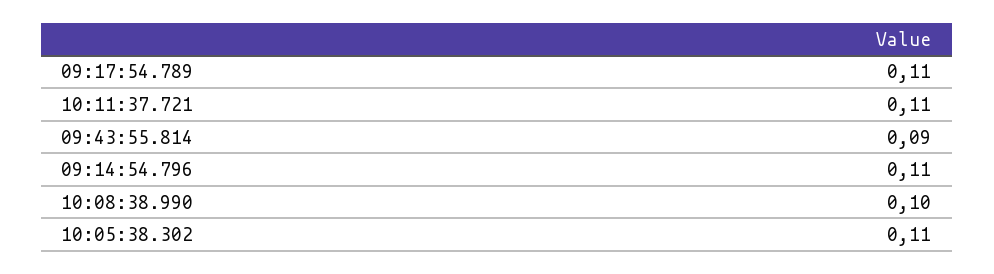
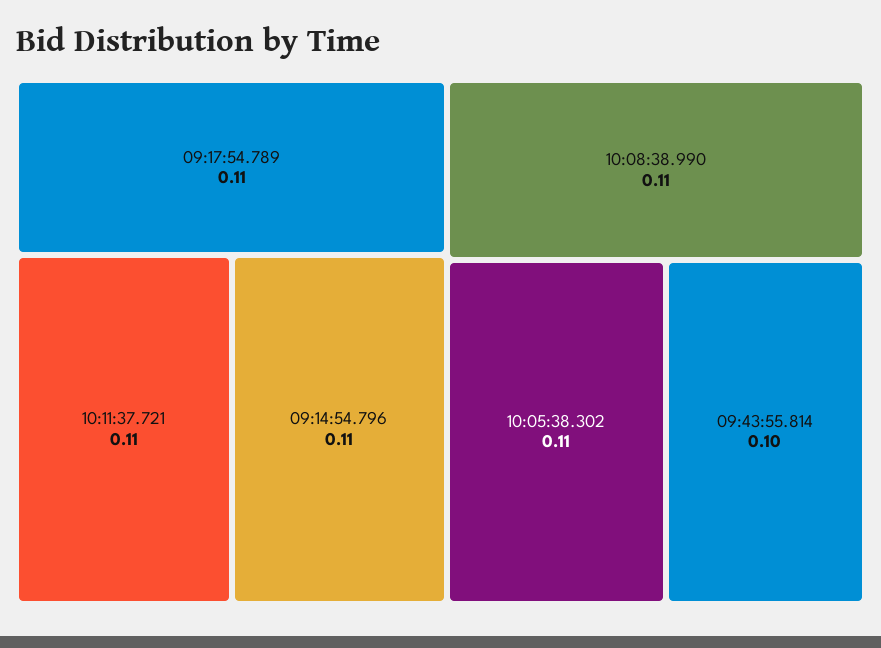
  {
    "09:17:54.789": 0.11,
    "10:11:37.721": 0.11,
-   "09:43:55.814": 0.09,
+   "09:43:55.814": 0.1,
    "09:14:54.796": 0.11,
-   "10:08:38.990": 0.1,
+   "10:08:38.990": 0.11,
    "10:05:38.302": 0.11
  }

